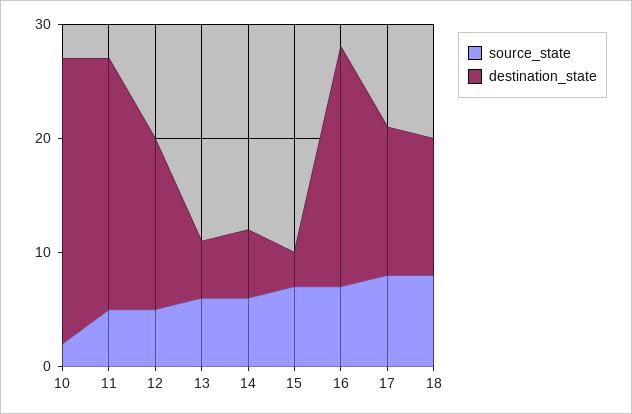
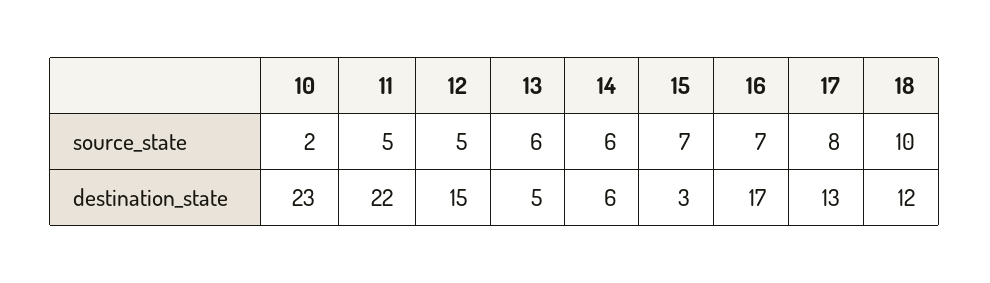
  {
    "source_state": {
      "10": 2,
      "11": 5,
      "12": 5,
      "13": 6,
      "14": 6,
      "15": 7,
      "16": 7,
      "17": 8,
-     "18": 8
+     "18": 10
    },
    "destination_state": {
-     "10": 25,
+     "10": 23,
      "11": 22,
      "12": 15,
      "13": 5,
      "14": 6,
      "15": 3,
-     "16": 21,
+     "16": 17,
      "17": 13,
      "18": 12
    }
  }

